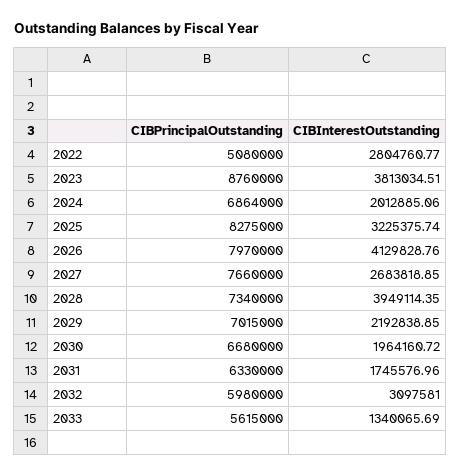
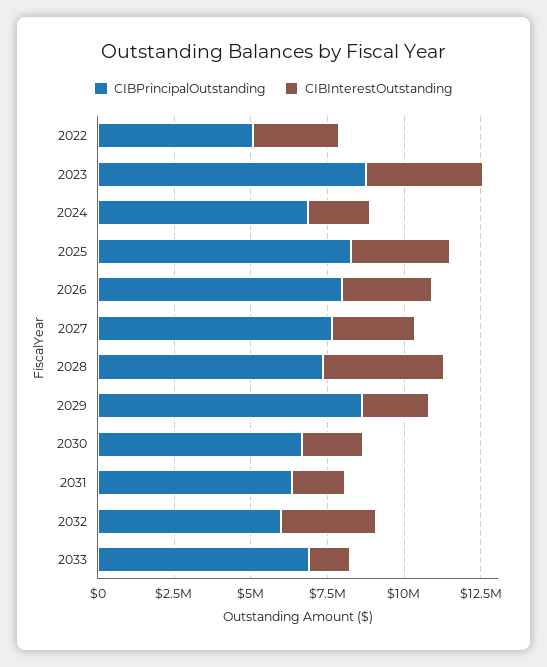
  {
    "CIBPrincipalOutstanding": {
      "2022": 5080000,
      "2023": 8760000,
      "2024": 6864000,
      "2025": 8275000,
      "2026": 7970000,
      "2027": 7660000,
      "2028": 7340000,
-     "2029": 7015000,
+     "2029": 8500000,
      "2030": 6680000,
      "2031": 6330000,
      "2032": 5980000,
-     "2033": 5615000
+     "2033": 7000000
    },
    "CIBInterestOutstanding": {
      "2022": 2804760.77,
      "2023": 3813034.51,
      "2024": 2012885.06,
      "2025": 3225375.74,
-     "2026": 4129828.76,
+     "2026": 3000000,
      "2027": 2683818.85,
      "2028": 3949114.35,
      "2029": 2192838.85,
      "2030": 1964160.72,
      "2031": 1745576.96,
      "2032": 3097581,
      "2033": 1340065.69
    }
  }

